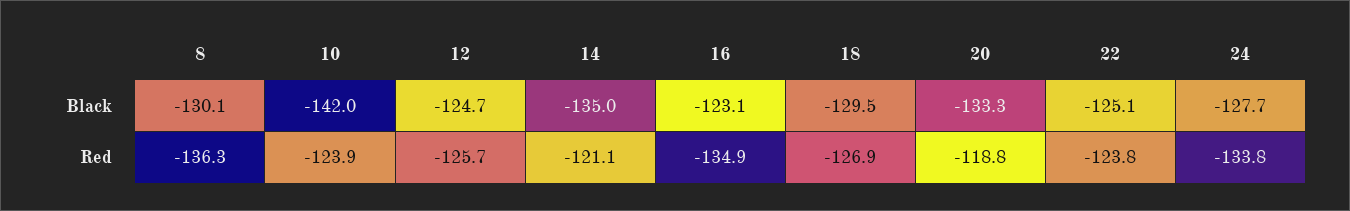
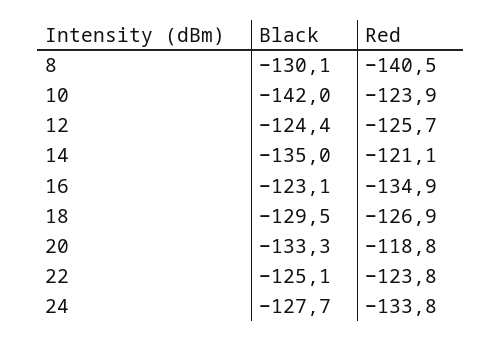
  {
    "8": {
      "Black": -130.1,
-     "Red": -136.3
+     "Red": -140.5
    },
    "10": {
      "Black": -142,
      "Red": -123.9
    },
    "12": {
-     "Black": -124.7,
+     "Black": -124.4,
      "Red": -125.7
    },
    "14": {
      "Black": -135,
      "Red": -121.1
    },
    "16": {
      "Black": -123.1,
      "Red": -134.9
    },
    "18": {
      "Black": -129.5,
      "Red": -126.9
    },
    "20": {
      "Black": -133.3,
      "Red": -118.8
    },
    "22": {
      "Black": -125.1,
      "Red": -123.8
    },
    "24": {
      "Black": -127.7,
      "Red": -133.8
    }
  }

